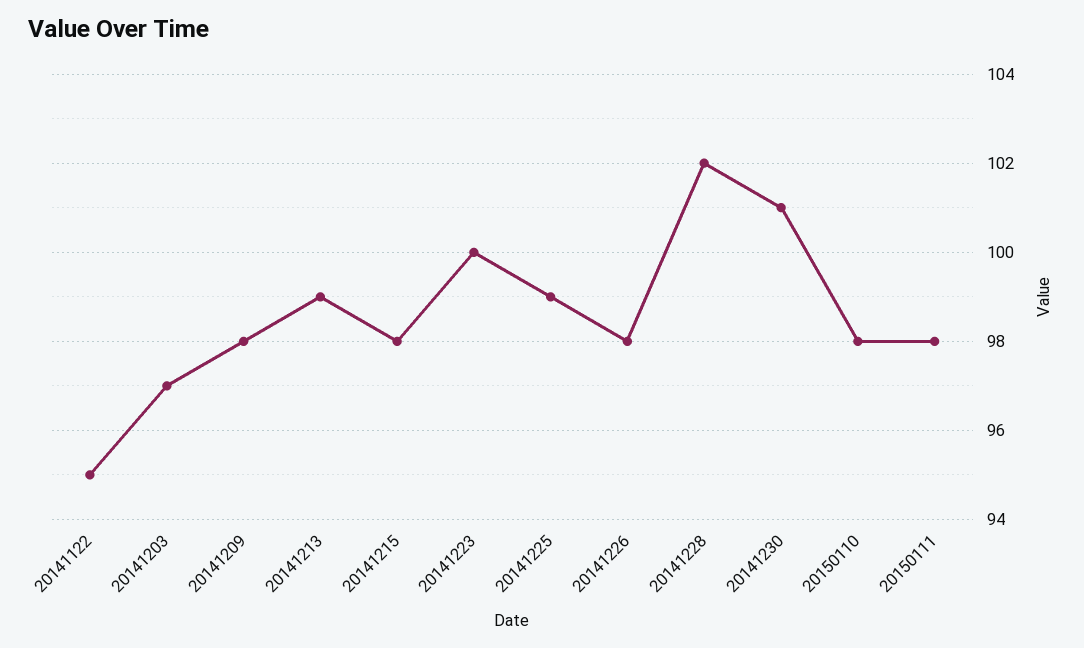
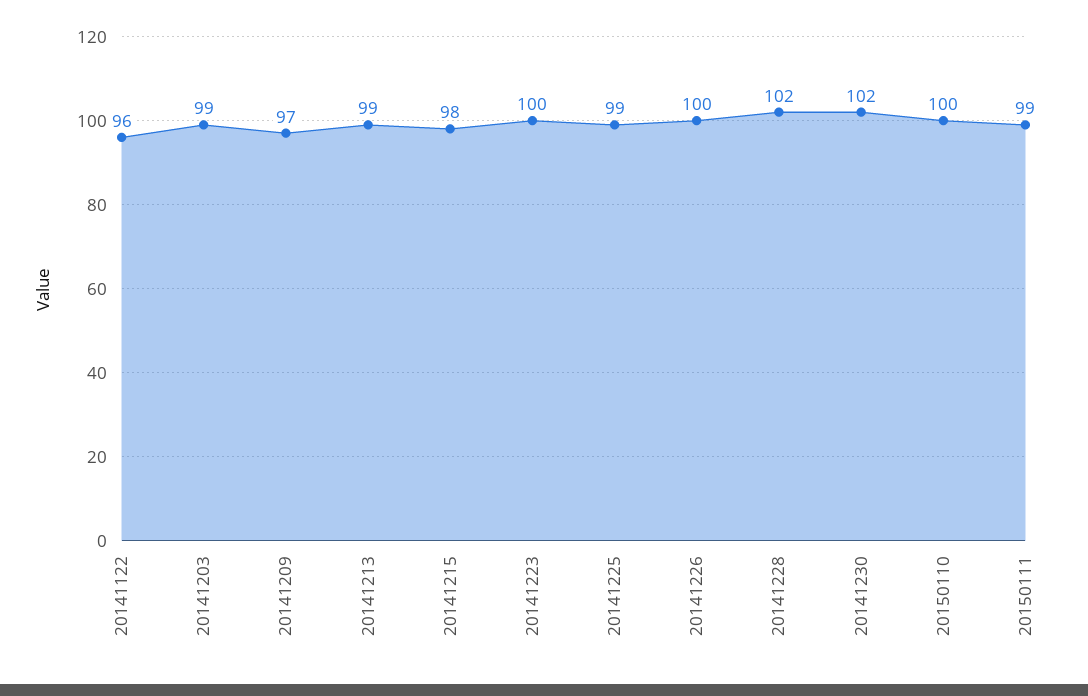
  {
-   "20141122": 95,
+   "20141122": 96,
-   "20141203": 97,
+   "20141203": 99,
-   "20141209": 98,
+   "20141209": 97,
    "20141213": 99,
    "20141215": 98,
    "20141223": 100,
    "20141225": 99,
-   "20141226": 98,
+   "20141226": 100,
    "20141228": 102,
-   "20141230": 101,
+   "20141230": 102,
-   "20150110": 98,
+   "20150110": 100,
-   "20150111": 98
+   "20150111": 99
  }

